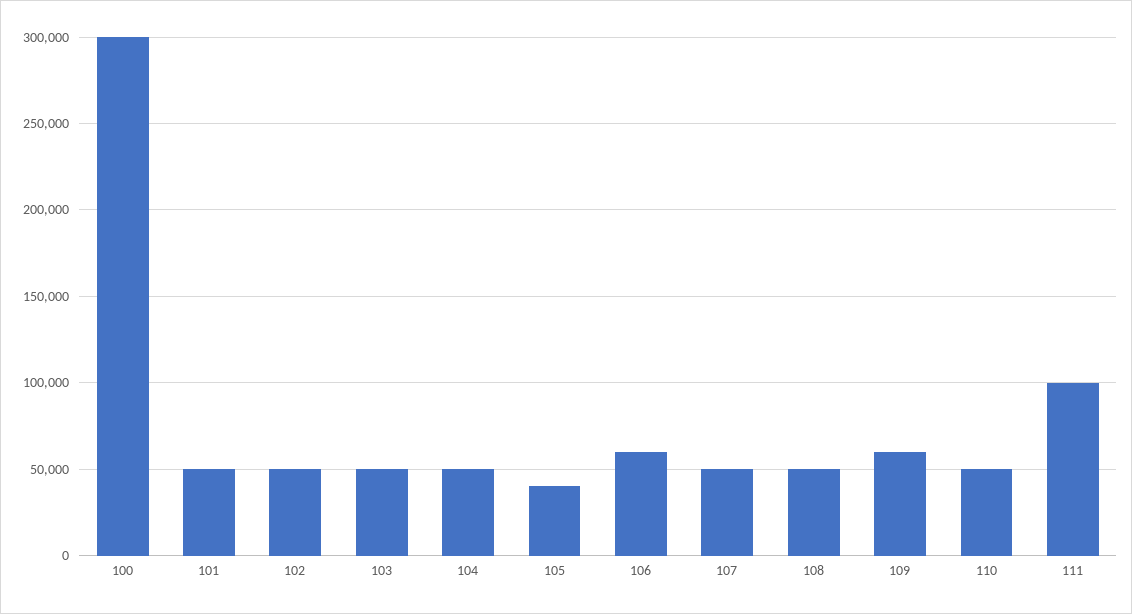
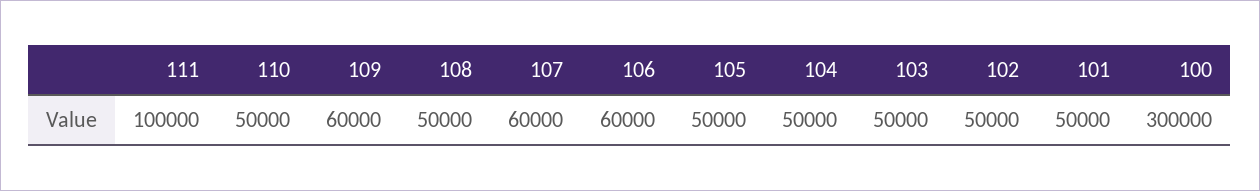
  {
    "100": 300000,
    "101": 50000,
    "102": 50000,
    "103": 50000,
    "104": 50000,
-   "105": 40000,
+   "105": 50000,
    "106": 60000,
-   "107": 50000,
+   "107": 60000,
    "108": 50000,
    "109": 60000,
    "110": 50000,
    "111": 100000
  }

